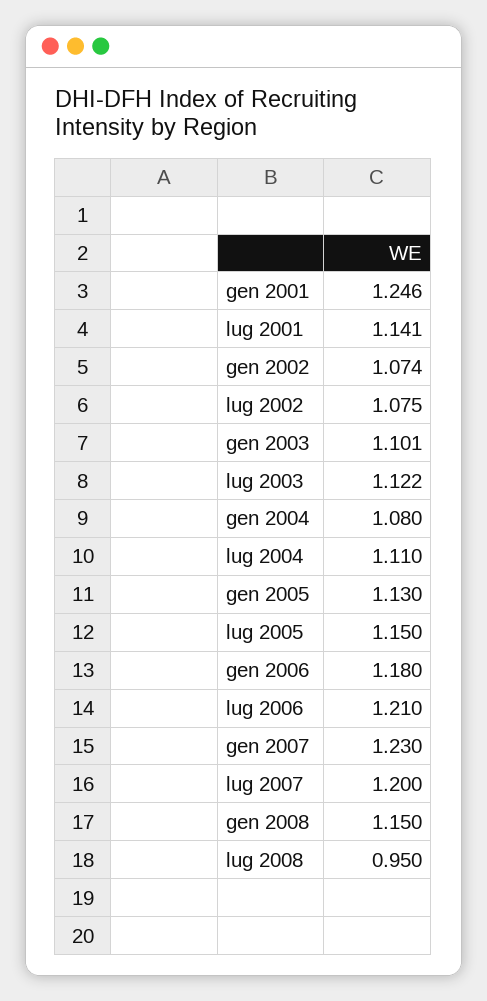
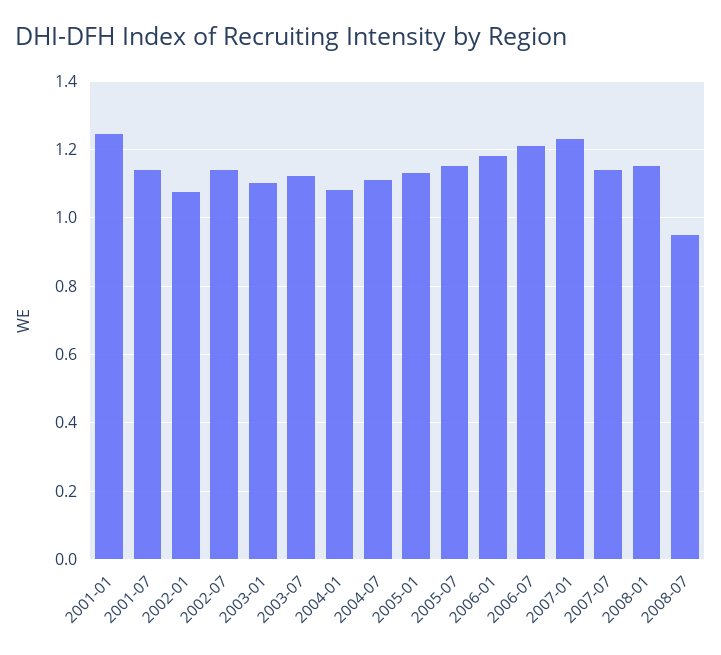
  {
    "gen 2001": 1.246,
    "lug 2001": 1.141,
    "gen 2002": 1.074,
-   "lug 2002": 1.075,
+   "lug 2002": 1.14,
    "gen 2003": 1.101,
    "lug 2003": 1.122,
    "gen 2004": 1.08,
    "lug 2004": 1.11,
    "gen 2005": 1.13,
    "lug 2005": 1.15,
    "gen 2006": 1.18,
    "lug 2006": 1.21,
    "gen 2007": 1.23,
-   "lug 2007": 1.2,
+   "lug 2007": 1.14,
    "gen 2008": 1.15,
    "lug 2008": 0.95
  }

